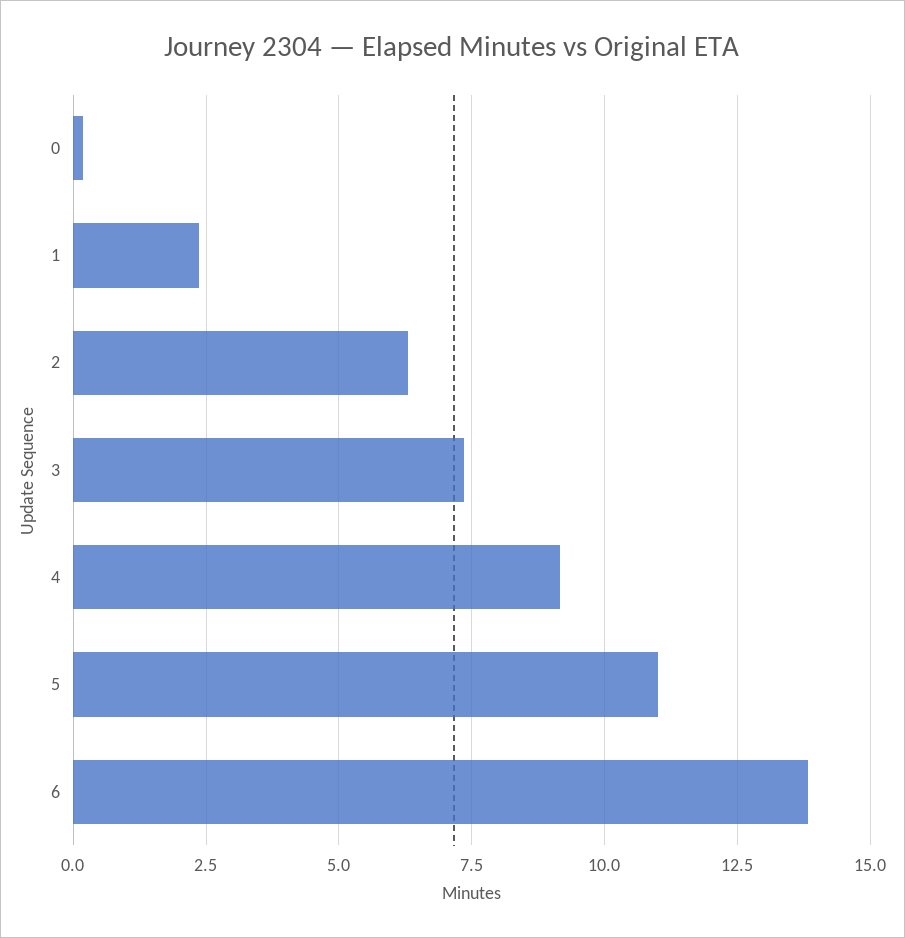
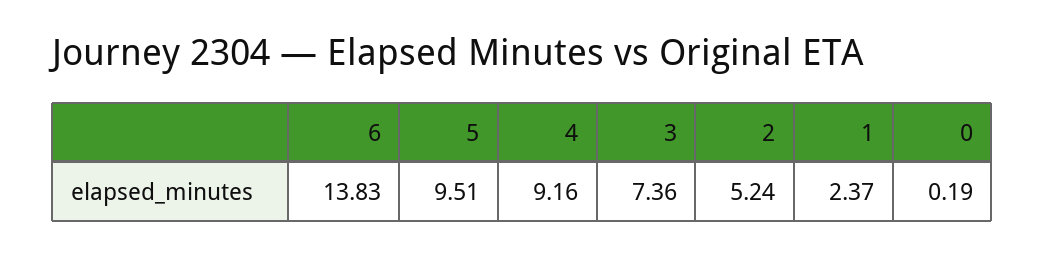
  {
    "0": 0.19,
    "1": 2.37,
-   "2": 6.25,
+   "2": 5.24,
    "3": 7.36,
    "4": 9.16,
-   "5": 11,
+   "5": 9.51,
    "6": 13.83
  }

